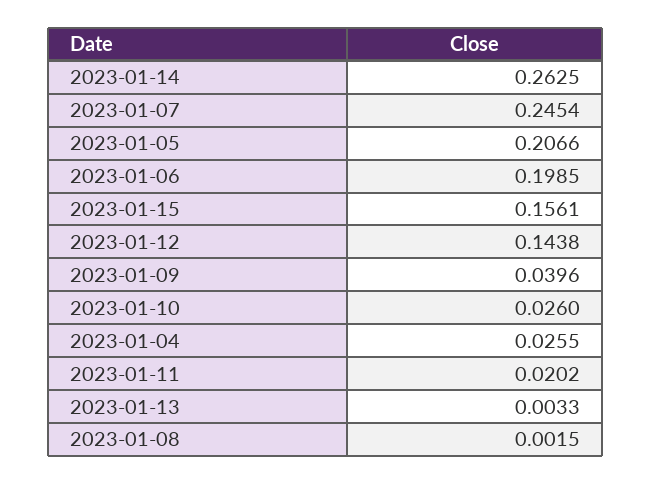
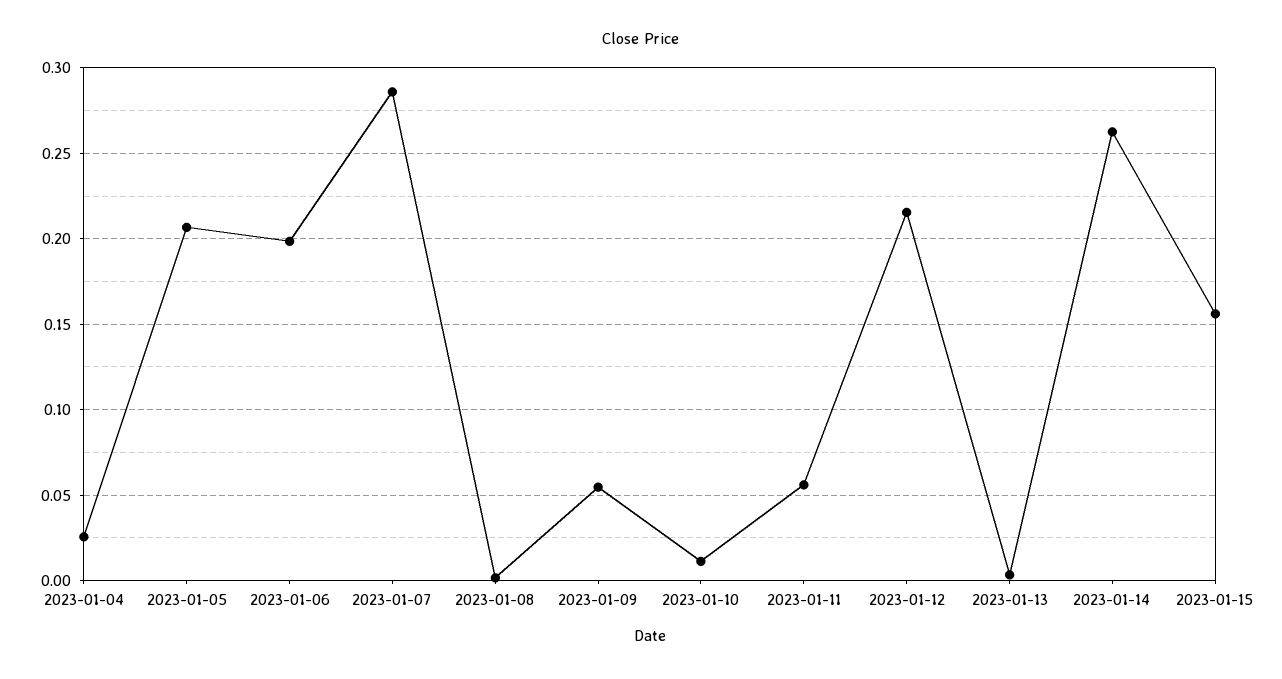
  {
    "2023-01-14": 0.2625,
-   "2023-01-07": 0.2454,
+   "2023-01-07": 0.285,
    "2023-01-05": 0.2066,
    "2023-01-06": 0.1985,
    "2023-01-15": 0.1561,
-   "2023-01-12": 0.1438,
+   "2023-01-12": 0.215,
-   "2023-01-09": 0.0396,
+   "2023-01-09": 0.055,
-   "2023-01-10": 0.026,
+   "2023-01-10": 0.01,
    "2023-01-04": 0.0255,
-   "2023-01-11": 0.0202,
+   "2023-01-11": 0.055,
    "2023-01-13": 0.0033,
    "2023-01-08": 0.0015
  }

